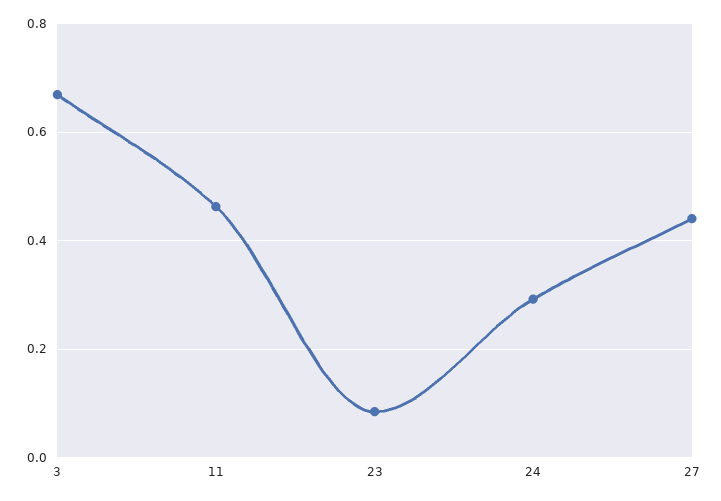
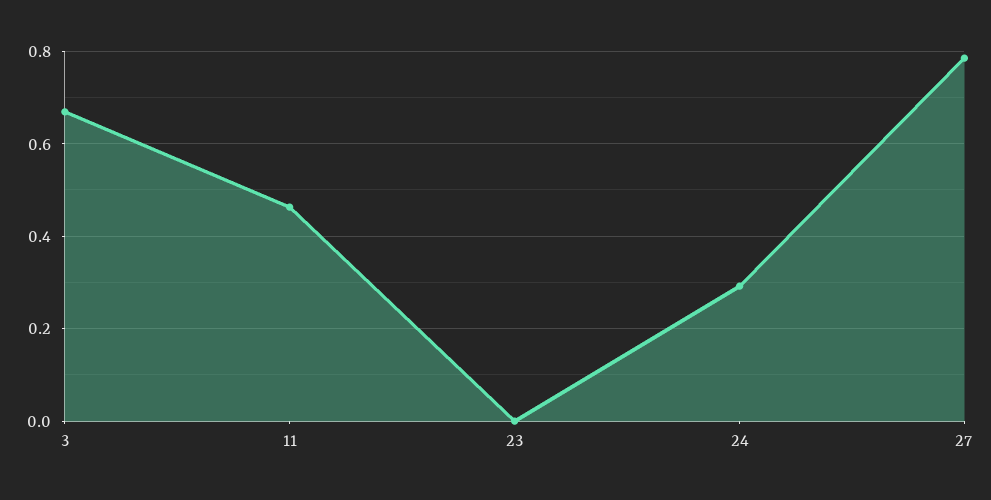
  {
    "3": 0.66,
    "11": 0.46,
-   "23": 0.08,
+   "23": 0,
    "24": 0.3,
-   "27": 0.44
+   "27": 0.78
  }

